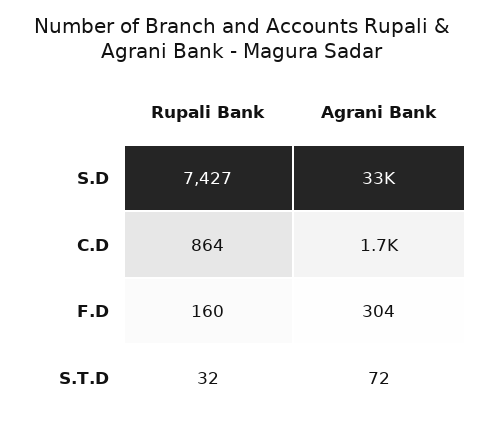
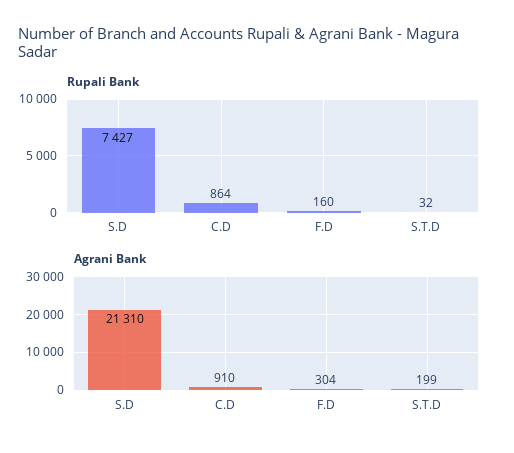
  {
    "Rupali Bank": {
      "S.D": 7427,
      "C.D": 864,
      "F.D": 160,
      "S.T.D": 32
    },
    "Agrani Bank": {
-     "S.D": 33000,
+     "S.D": 21310,
-     "C.D": 1700,
+     "C.D": 910,
      "F.D": 304,
-     "S.T.D": 72
+     "S.T.D": 199
    }
  }

